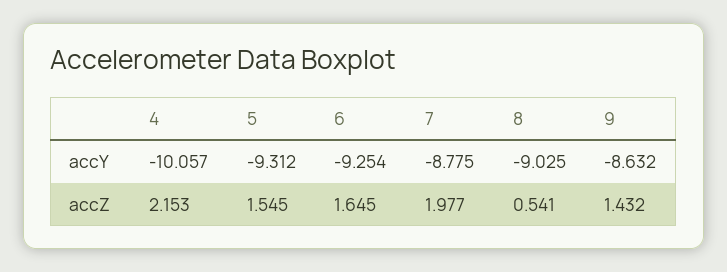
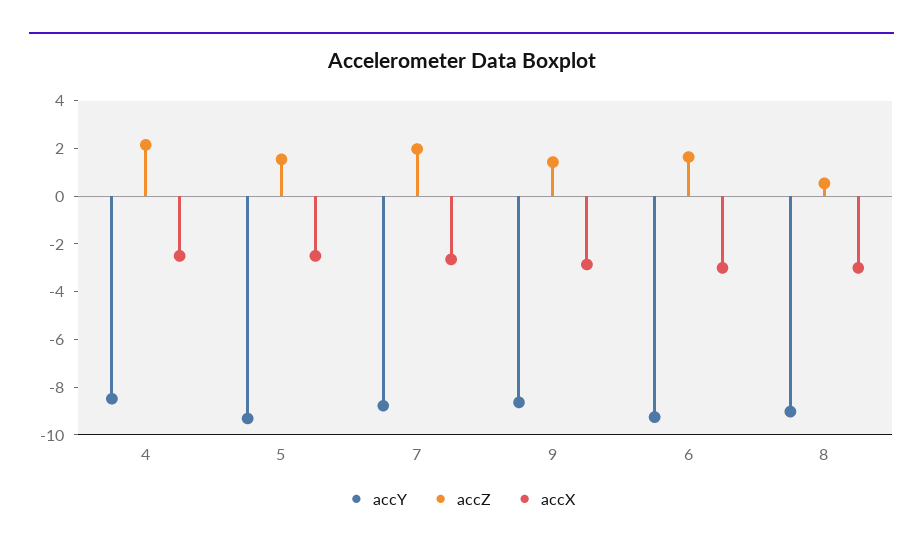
  {
    "accY": {
-     "4": -10.057,
+     "4": -8.5,
      "5": -9.312,
      "6": -9.254,
      "7": -8.775,
      "8": -9.025,
      "9": -8.632
    },
    "accZ": {
      "4": 2.153,
      "5": 1.545,
      "6": 1.645,
      "7": 1.977,
      "8": 0.541,
      "9": 1.432
-   }
+   },
+   "accX": {
+     "4": -2.5,
+     "5": -2.5,
+     "7": -2.5,
+     "9": -3,
+     "6": -3,
+     "8": -3
+   }
  }

